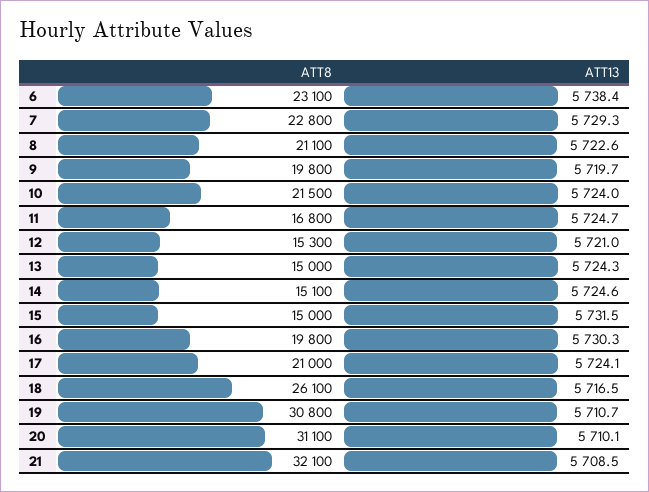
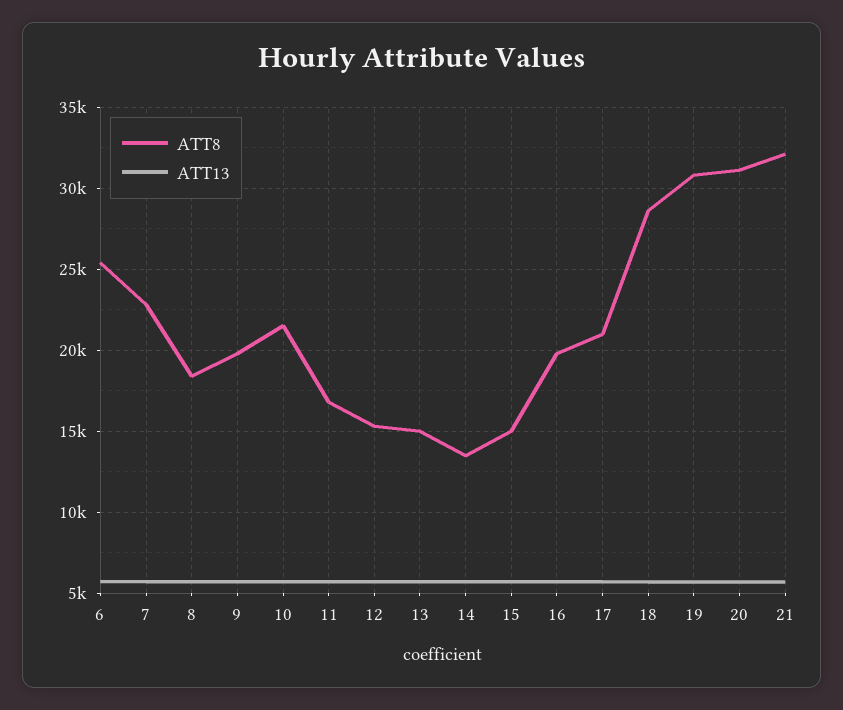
  {
    "ATT8": {
-     "6": 23100,
+     "6": 25500,
      "7": 22800,
-     "8": 21100,
+     "8": 18500,
      "9": 19800,
      "10": 21500,
      "11": 16800,
      "12": 15300,
      "13": 15000,
-     "14": 15100,
+     "14": 13500,
      "15": 15000,
      "16": 19800,
      "17": 21000,
-     "18": 26100,
+     "18": 28500,
      "19": 30800,
      "20": 31100,
      "21": 32100
    },
    "ATT13": {
      "6": 5738.4,
      "7": 5729.3,
      "8": 5722.6,
      "9": 5719.7,
      "10": 5724,
      "11": 5724.7,
      "12": 5721,
      "13": 5724.3,
      "14": 5724.6,
      "15": 5731.5,
      "16": 5730.3,
      "17": 5724.1,
      "18": 5716.5,
      "19": 5710.7,
      "20": 5710.1,
      "21": 5708.5
    }
  }

